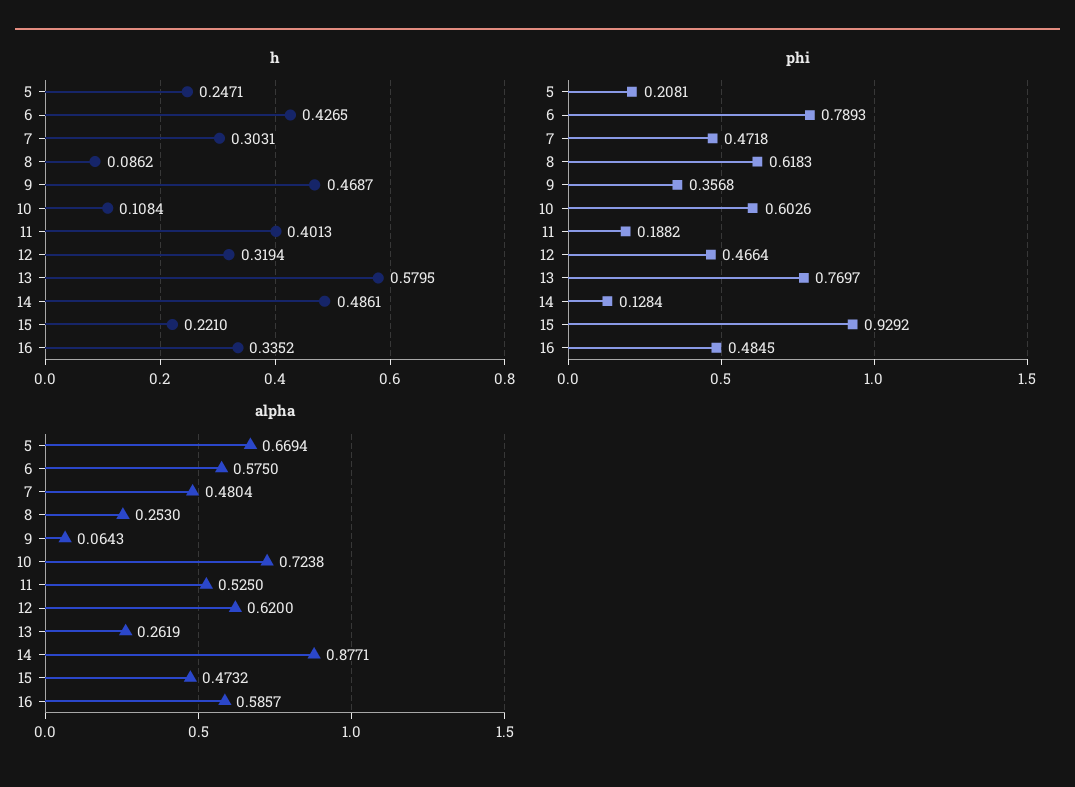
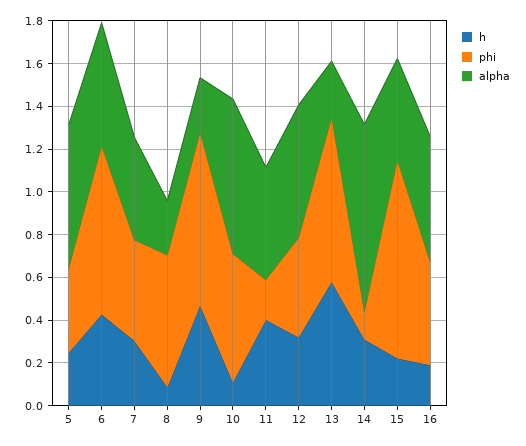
  {
    "h": {
      "5": 0.2471,
      "6": 0.4265,
      "7": 0.3031,
      "8": 0.0862,
      "9": 0.4687,
      "10": 0.1084,
      "11": 0.4013,
      "12": 0.3194,
      "13": 0.5795,
-     "14": 0.4861,
+     "14": 0.3,
      "15": 0.221,
-     "16": 0.3352
+     "16": 0.2
    },
    "phi": {
-     "5": 0.2081,
+     "5": 0.4,
      "6": 0.7893,
      "7": 0.4718,
      "8": 0.6183,
-     "9": 0.3568,
+     "9": 0.8,
      "10": 0.6026,
      "11": 0.1882,
      "12": 0.4664,
      "13": 0.7697,
      "14": 0.1284,
      "15": 0.9292,
      "16": 0.4845
    },
    "alpha": {
      "5": 0.6694,
      "6": 0.575,
      "7": 0.4804,
      "8": 0.253,
-     "9": 0.0643,
+     "9": 0.25,
      "10": 0.7238,
      "11": 0.525,
      "12": 0.62,
      "13": 0.2619,
      "14": 0.8771,
      "15": 0.4732,
      "16": 0.5857
    }
  }

